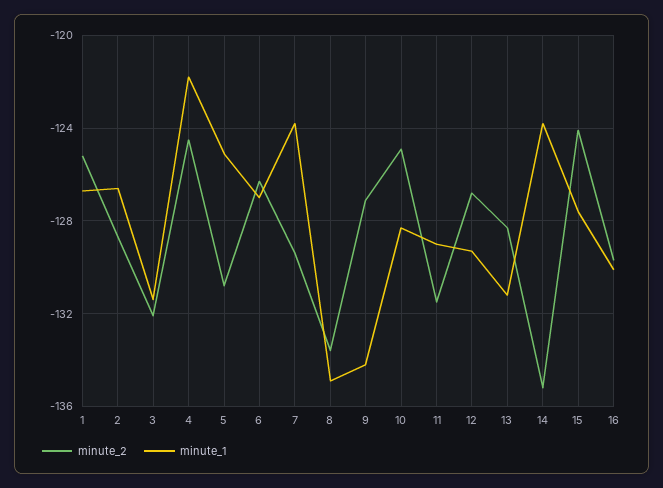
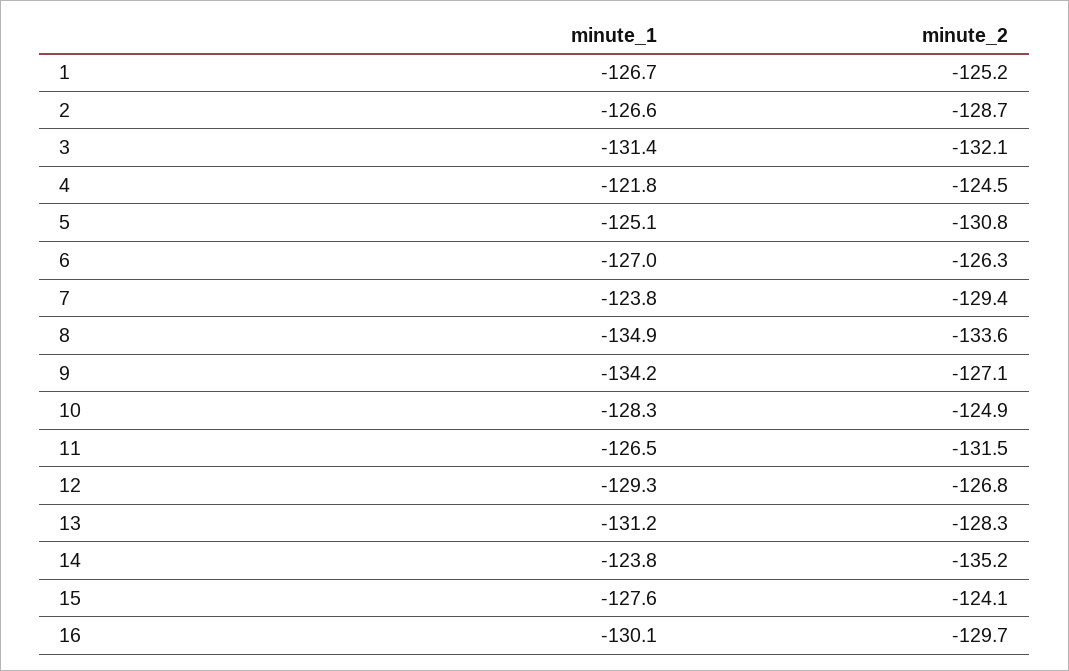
  {
    "minute_2": {
      "1": -125.2,
      "2": -128.7,
      "3": -132.1,
      "4": -124.5,
      "5": -130.8,
      "6": -126.3,
      "7": -129.4,
      "8": -133.6,
      "9": -127.1,
      "10": -124.9,
      "11": -131.5,
      "12": -126.8,
      "13": -128.3,
      "14": -135.2,
      "15": -124.1,
      "16": -129.7
    },
    "minute_1": {
      "1": -126.7,
      "2": -126.6,
      "3": -131.4,
      "4": -121.8,
      "5": -125.1,
      "6": -127,
      "7": -123.8,
      "8": -134.9,
      "9": -134.2,
      "10": -128.3,
-     "11": -129,
+     "11": -126.5,
      "12": -129.3,
      "13": -131.2,
      "14": -123.8,
      "15": -127.6,
      "16": -130.1
    }
  }

